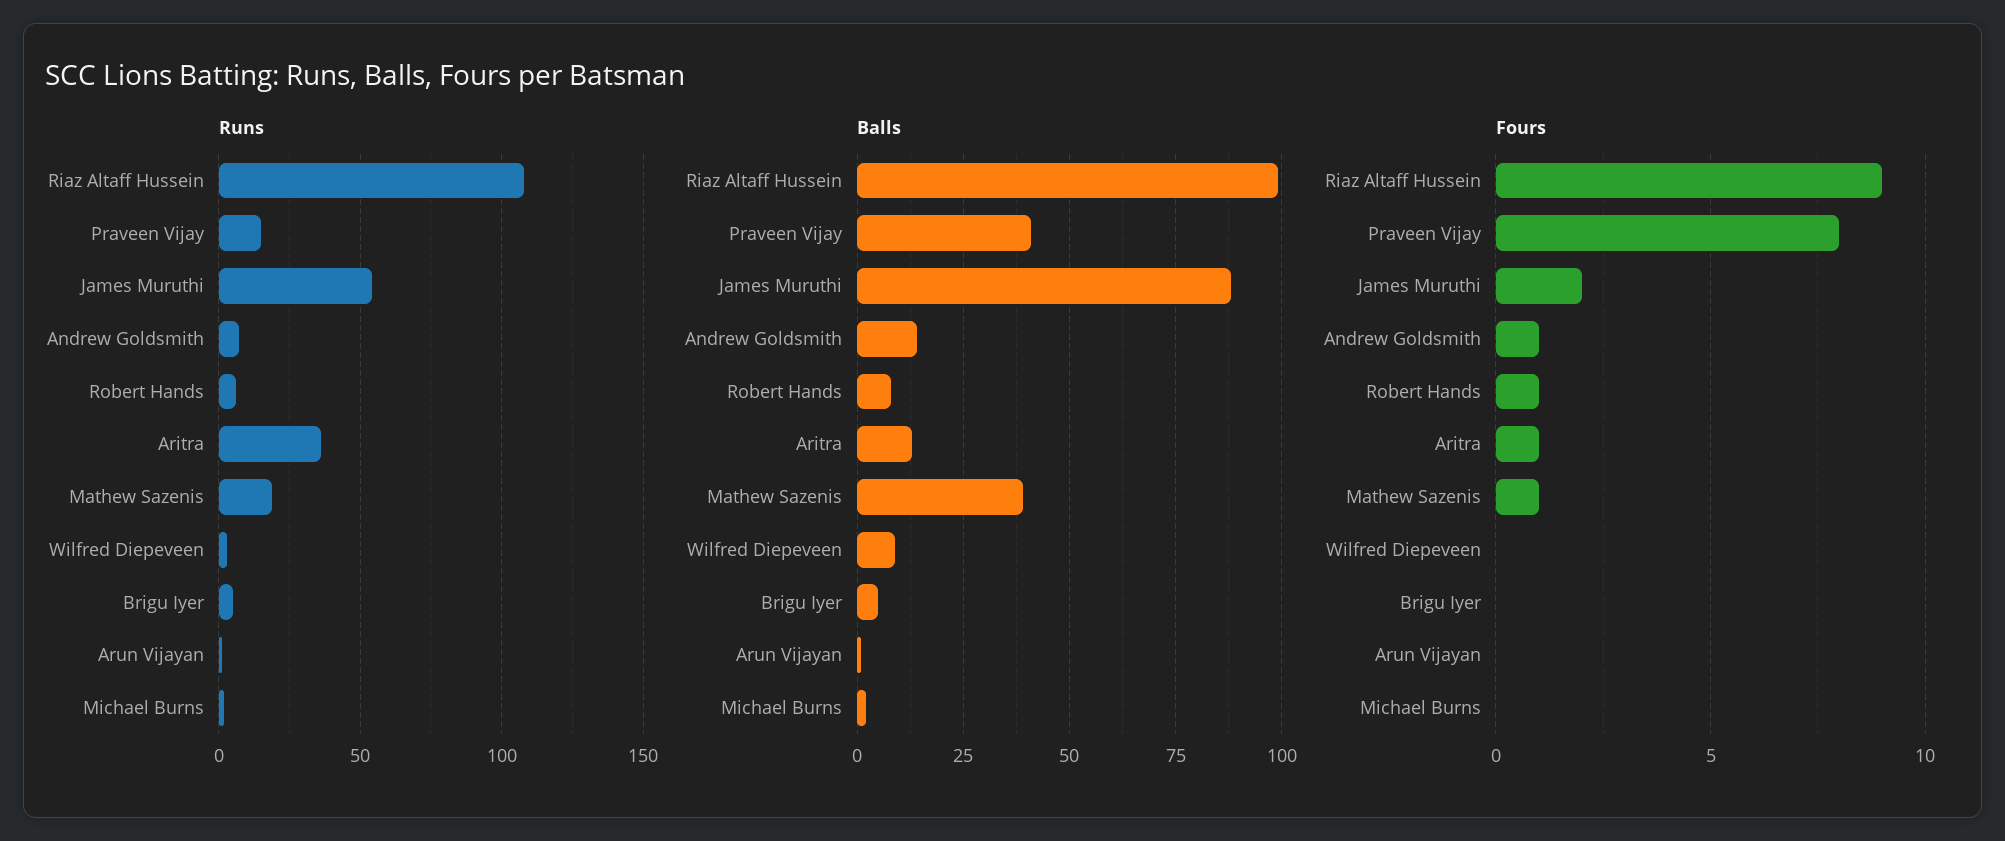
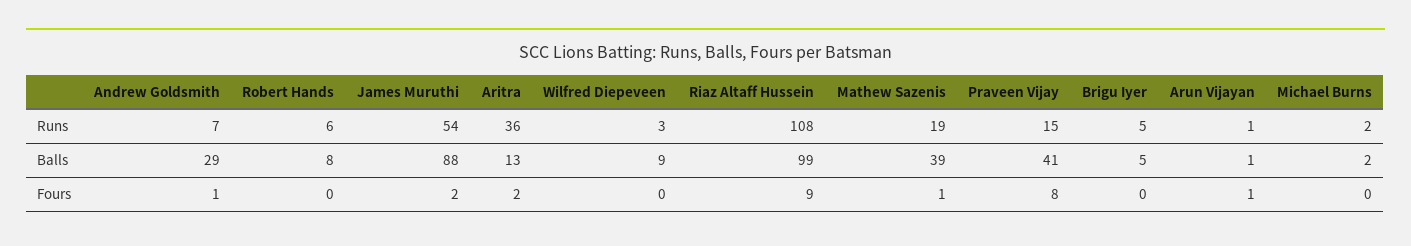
  {
    "Runs": {
      "Riaz Altaff Hussein": 108,
      "Praveen Vijay": 15,
      "James Muruthi": 54,
      "Andrew Goldsmith": 7,
      "Robert Hands": 6,
      "Aritra": 36,
      "Mathew Sazenis": 19,
      "Wilfred Diepeveen": 3,
      "Brigu Iyer": 5,
      "Arun Vijayan": 1,
      "Michael Burns": 2
    },
    "Balls": {
      "Riaz Altaff Hussein": 99,
      "Praveen Vijay": 41,
      "James Muruthi": 88,
-     "Andrew Goldsmith": 15,
+     "Andrew Goldsmith": 29,
      "Robert Hands": 8,
      "Aritra": 13,
      "Mathew Sazenis": 39,
      "Wilfred Diepeveen": 9,
      "Brigu Iyer": 5,
      "Arun Vijayan": 1,
      "Michael Burns": 2
    },
    "Fours": {
      "Riaz Altaff Hussein": 9,
      "Praveen Vijay": 8,
      "James Muruthi": 2,
      "Andrew Goldsmith": 1,
-     "Robert Hands": 1,
+     "Robert Hands": 0,
-     "Aritra": 1,
+     "Aritra": 2,
      "Mathew Sazenis": 1,
      "Wilfred Diepeveen": 0,
      "Brigu Iyer": 0,
-     "Arun Vijayan": 0,
+     "Arun Vijayan": 1,
      "Michael Burns": 0
    }
  }

